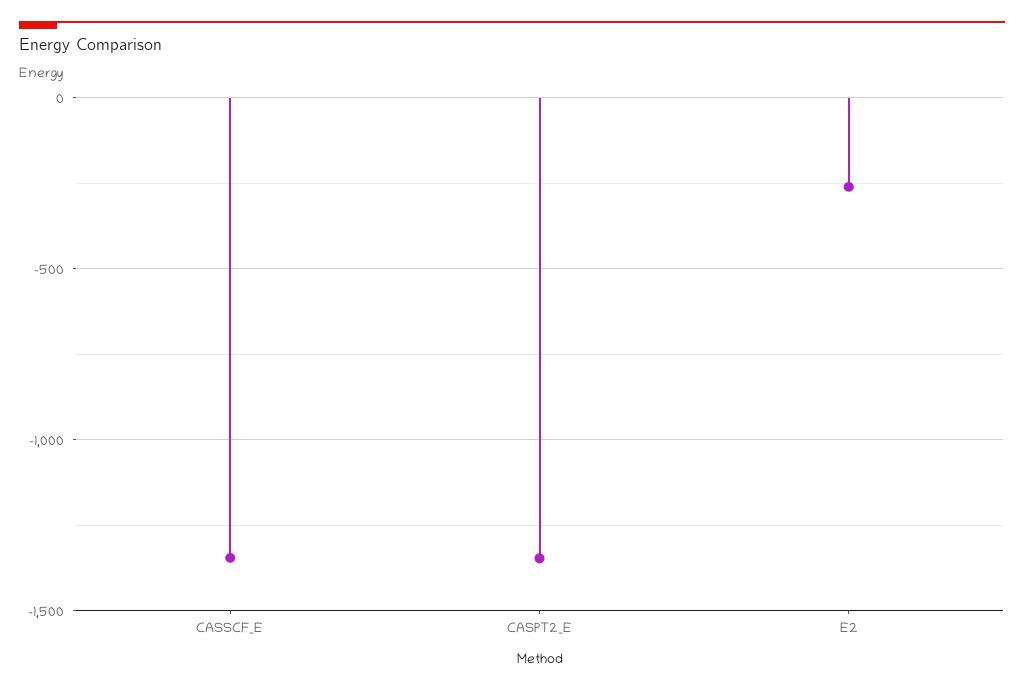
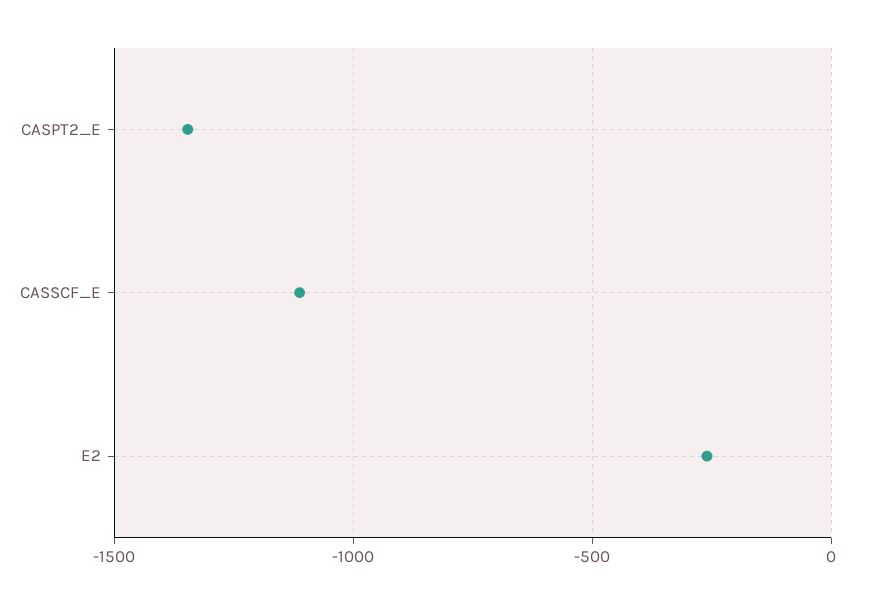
  {
-   "CASSCF_E": -1350,
+   "CASSCF_E": -1100,
    "CASPT2_E": -1350,
    "E2": -250
  }

